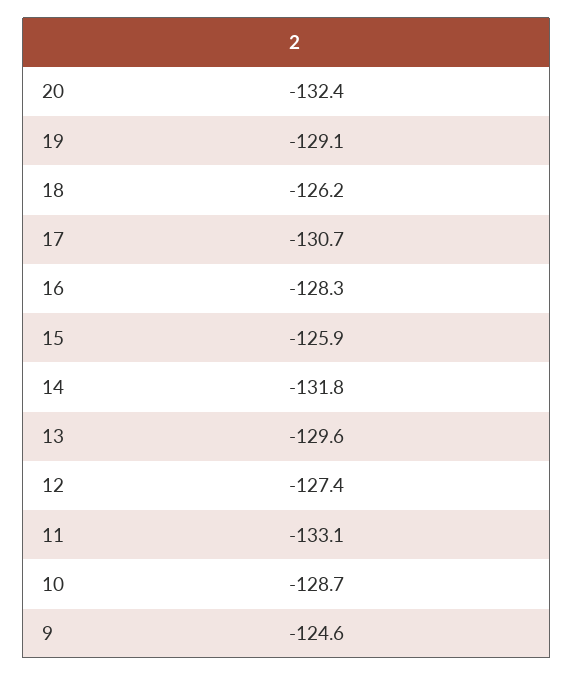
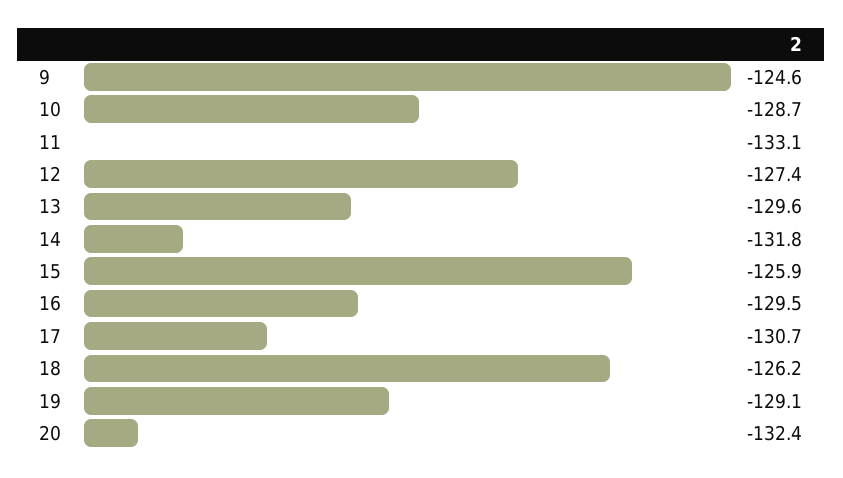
  {
    "20": -132.4,
    "19": -129.1,
    "18": -126.2,
    "17": -130.7,
-   "16": -128.3,
+   "16": -129.5,
    "15": -125.9,
    "14": -131.8,
    "13": -129.6,
    "12": -127.4,
    "11": -133.1,
    "10": -128.7,
    "9": -124.6
  }

